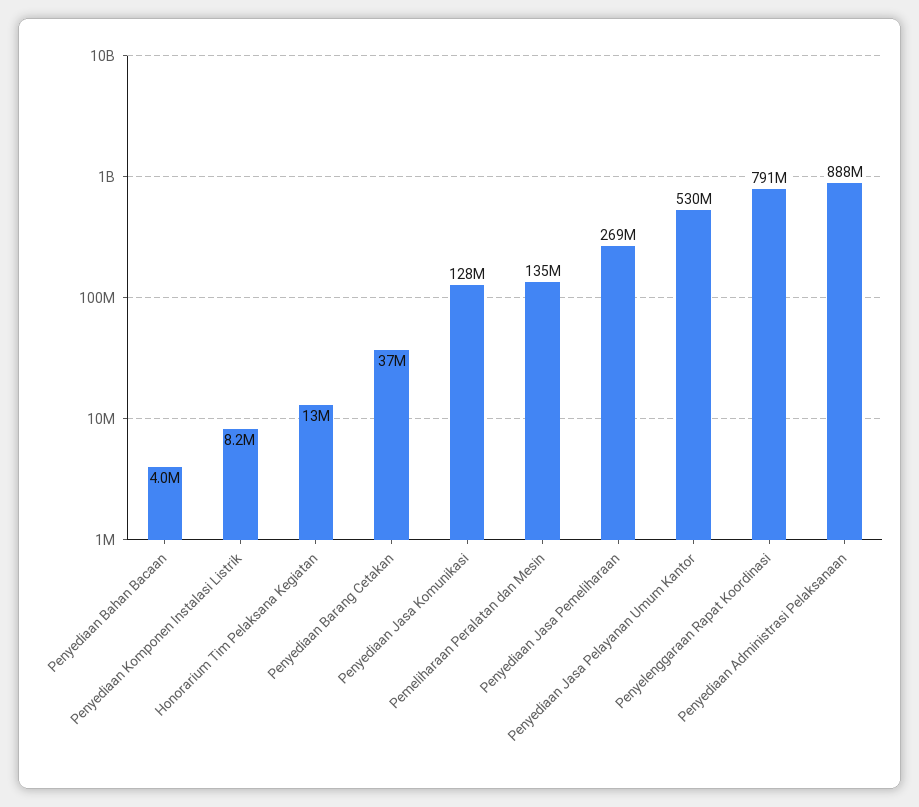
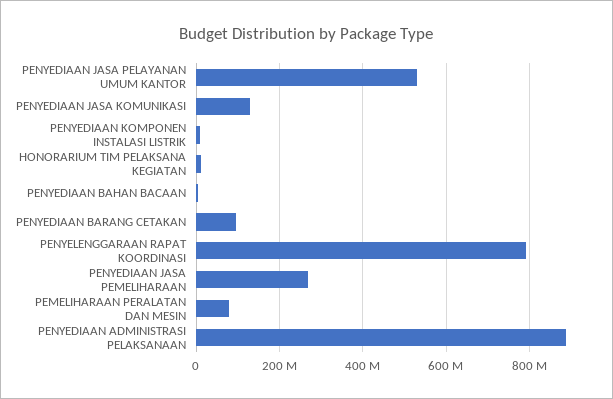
  {
    "Penyediaan Bahan Bacaan": 4000000,
    "Penyediaan Komponen Instalasi Listrik": 8200000,
    "Honorarium Tim Pelaksana Kegiatan": 13000000,
-   "Penyediaan Barang Cetakan": 37000000,
+   "Penyediaan Barang Cetakan": 100000000,
    "Penyediaan Jasa Komunikasi": 128000000,
-   "Pemeliharaan Peralatan dan Mesin": 135000000,
+   "Pemeliharaan Peralatan dan Mesin": 80000000,
    "Penyediaan Jasa Pemeliharaan": 269000000,
    "Penyediaan Jasa Pelayanan Umum Kantor": 530000000,
    "Penyelenggaraan Rapat Koordinasi": 791000000,
    "Penyediaan Administrasi Pelaksanaan": 888000000
  }

